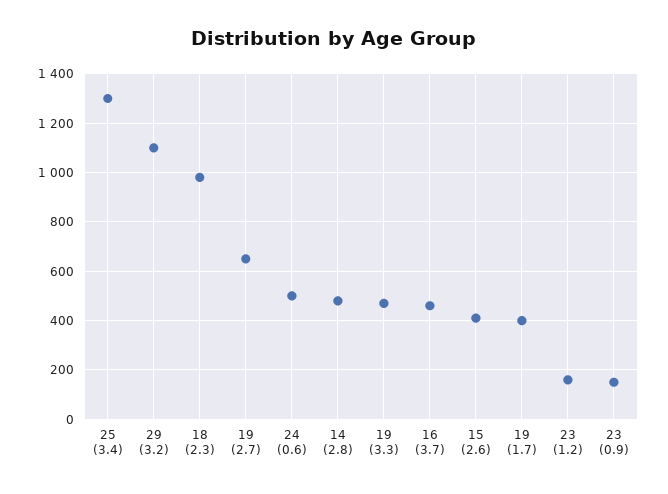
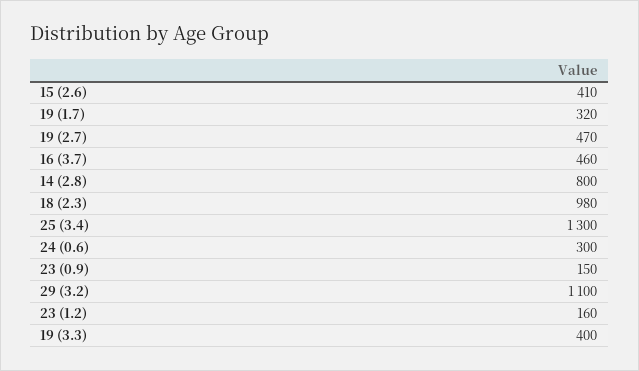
  {
    "25 (3.4)": 1300,
    "29 (3.2)": 1100,
    "18 (2.3)": 980,
-   "19 (2.7)": 650,
+   "19 (2.7)": 470,
-   "24 (0.6)": 500,
+   "24 (0.6)": 300,
-   "14 (2.8)": 475,
+   "14 (2.8)": 800,
-   "19 (3.3)": 475,
+   "19 (3.3)": 400,
    "16 (3.7)": 460,
    "15 (2.6)": 410,
-   "19 (1.7)": 400,
+   "19 (1.7)": 320,
    "23 (1.2)": 160,
    "23 (0.9)": 150
  }

